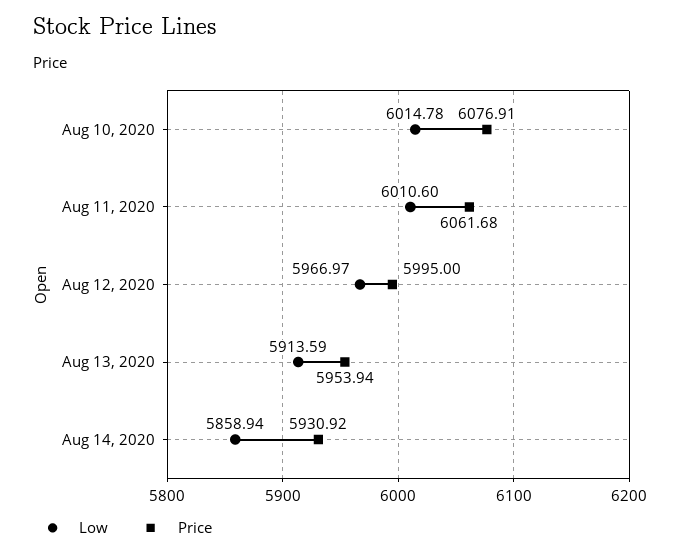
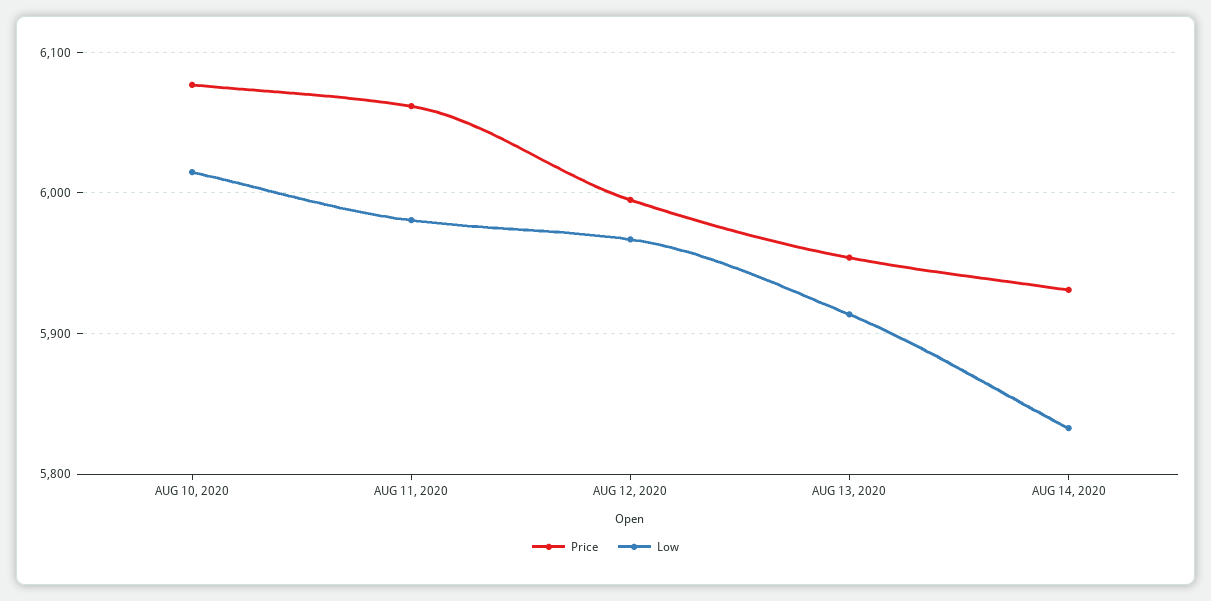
  {
    "Low": {
      "Aug 10, 2020": 6014.78,
-     "Aug 11, 2020": 6010.6,
+     "Aug 11, 2020": 5980,
      "Aug 12, 2020": 5966.97,
      "Aug 13, 2020": 5913.59,
-     "Aug 14, 2020": 5858.94
+     "Aug 14, 2020": 5830
    },
    "Price": {
      "Aug 10, 2020": 6076.91,
      "Aug 11, 2020": 6061.68,
      "Aug 12, 2020": 5995,
      "Aug 13, 2020": 5953.94,
      "Aug 14, 2020": 5930.92
    }
  }

